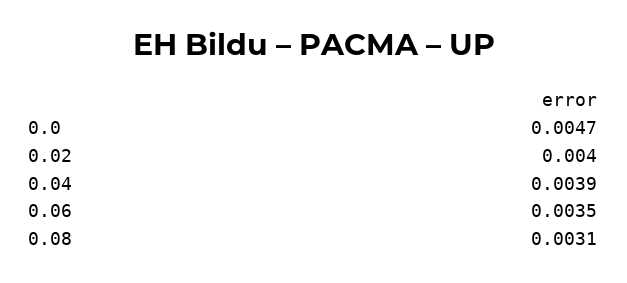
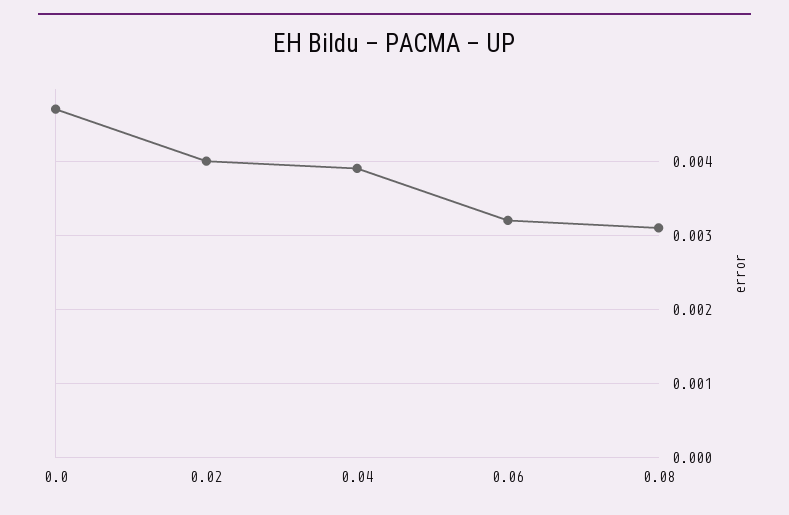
  {
    "0.0": 0.0047,
    "0.02": 0.004,
    "0.04": 0.0039,
-   "0.06": 0.0035,
+   "0.06": 0.0032,
    "0.08": 0.0031
  }

